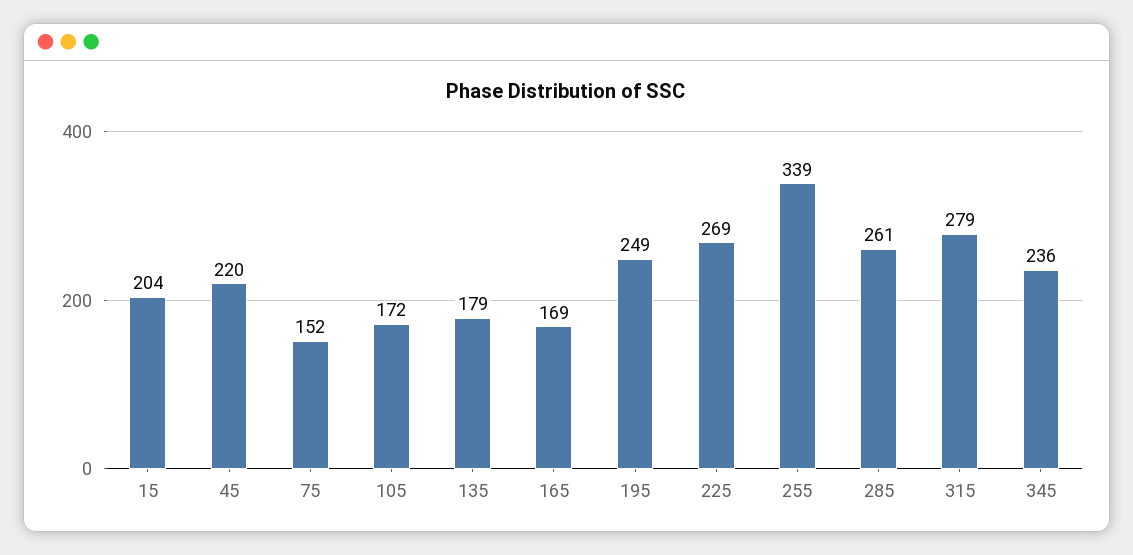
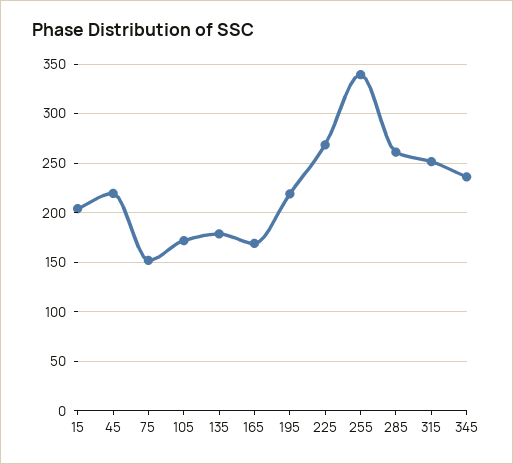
  {
    "15": 204,
    "45": 220,
    "75": 152,
    "105": 172,
    "135": 179,
    "165": 169,
-   "195": 249,
+   "195": 220,
    "225": 269,
    "255": 339,
    "285": 261,
-   "315": 279,
+   "315": 250,
    "345": 236
  }

